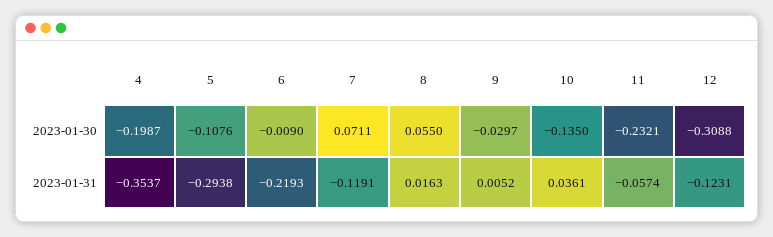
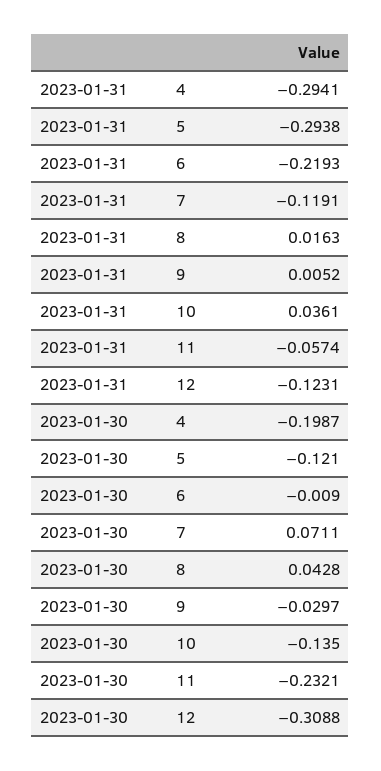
  {
    "4": {
      "2023-01-30": -0.1987,
-     "2023-01-31": -0.3537
+     "2023-01-31": -0.2941
    },
    "5": {
-     "2023-01-30": -0.1076,
+     "2023-01-30": -0.121,
      "2023-01-31": -0.2938
    },
    "6": {
      "2023-01-30": -0.009,
      "2023-01-31": -0.2193
    },
    "7": {
      "2023-01-30": 0.0711,
      "2023-01-31": -0.1191
    },
    "8": {
-     "2023-01-30": 0.055,
+     "2023-01-30": 0.0428,
      "2023-01-31": 0.0163
    },
    "9": {
      "2023-01-30": -0.0297,
      "2023-01-31": 0.0052
    },
    "10": {
      "2023-01-30": -0.135,
      "2023-01-31": 0.0361
    },
    "11": {
      "2023-01-30": -0.2321,
      "2023-01-31": -0.0574
    },
    "12": {
      "2023-01-30": -0.3088,
      "2023-01-31": -0.1231
    }
  }

